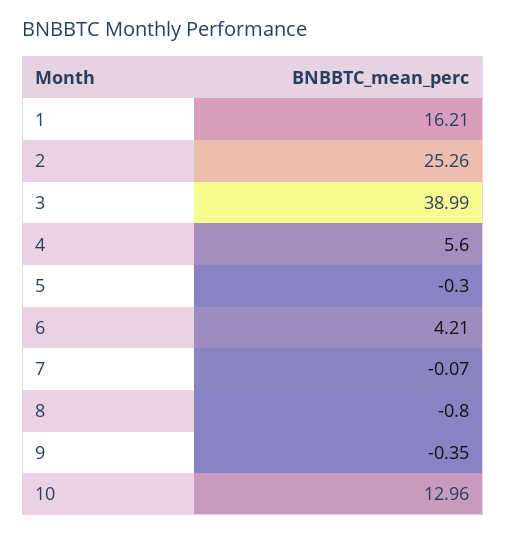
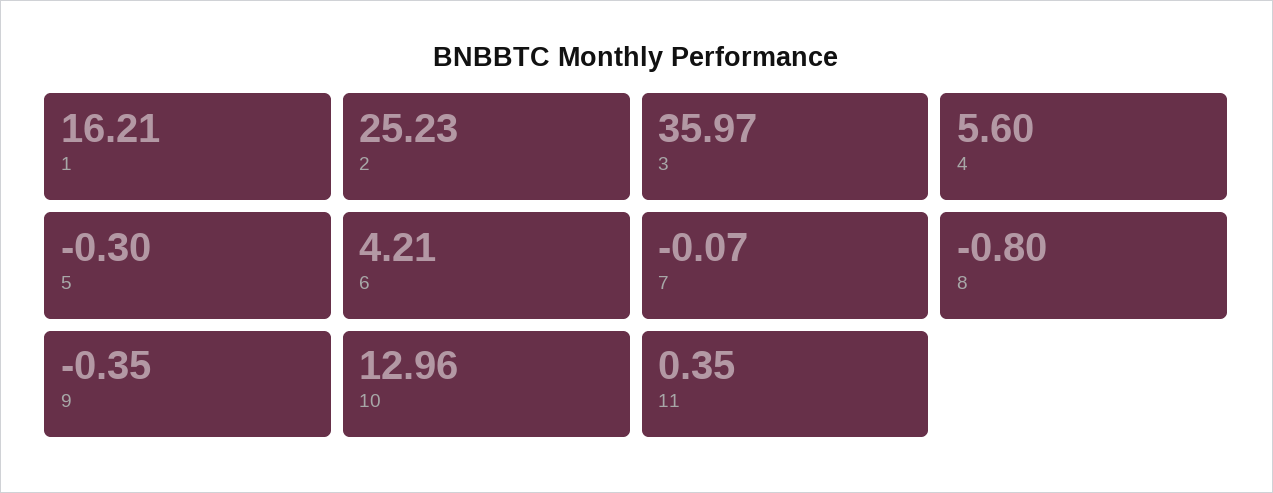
  {
    "1": 16.21,
-   "2": 25.26,
+   "2": 25.23,
-   "3": 38.99,
+   "3": 35.97,
    "4": 5.6,
    "5": -0.3,
    "6": 4.21,
    "7": -0.07,
    "8": -0.8,
    "9": -0.35,
-   "10": 12.96
+   "10": 12.96,
+   "11": 0.35
  }

